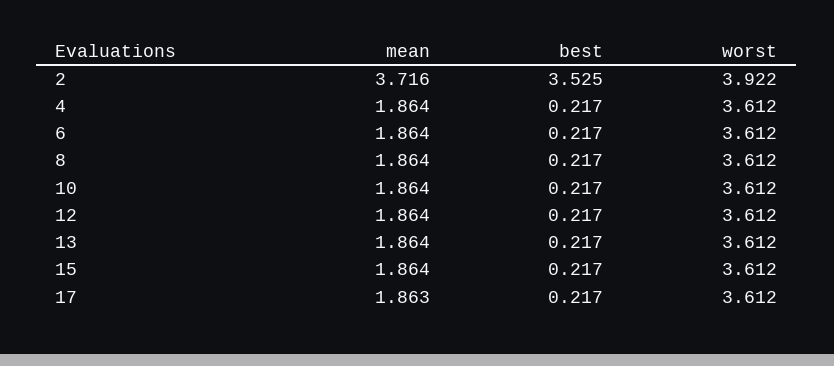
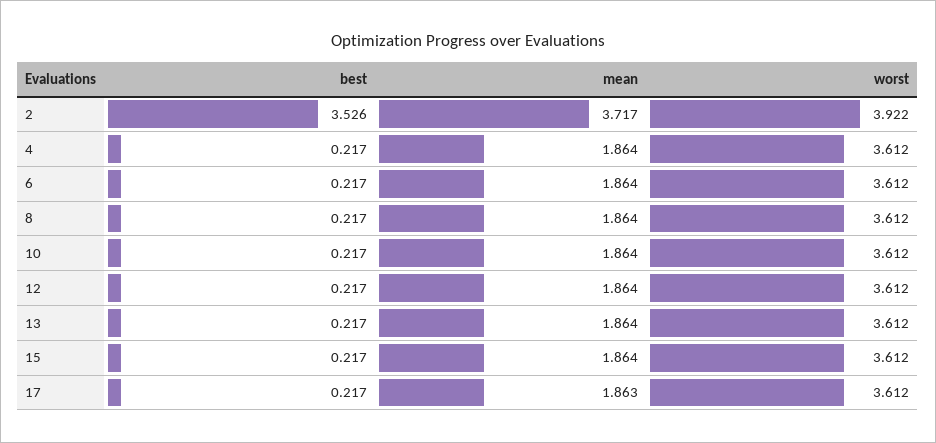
  {
    "mean": {
-     "2": 3.716,
+     "2": 3.717,
      "4": 1.864,
      "6": 1.864,
      "8": 1.864,
      "10": 1.864,
      "12": 1.864,
      "13": 1.864,
      "15": 1.864,
      "17": 1.863
    },
    "best": {
-     "2": 3.525,
+     "2": 3.526,
      "4": 0.217,
      "6": 0.217,
      "8": 0.217,
      "10": 0.217,
      "12": 0.217,
      "13": 0.217,
      "15": 0.217,
      "17": 0.217
    },
    "worst": {
      "2": 3.922,
      "4": 3.612,
      "6": 3.612,
      "8": 3.612,
      "10": 3.612,
      "12": 3.612,
      "13": 3.612,
      "15": 3.612,
      "17": 3.612
    }
  }

